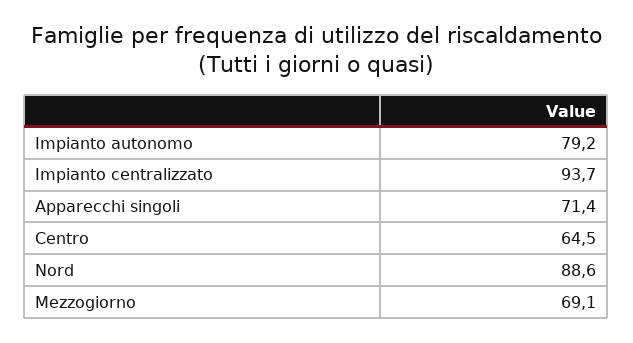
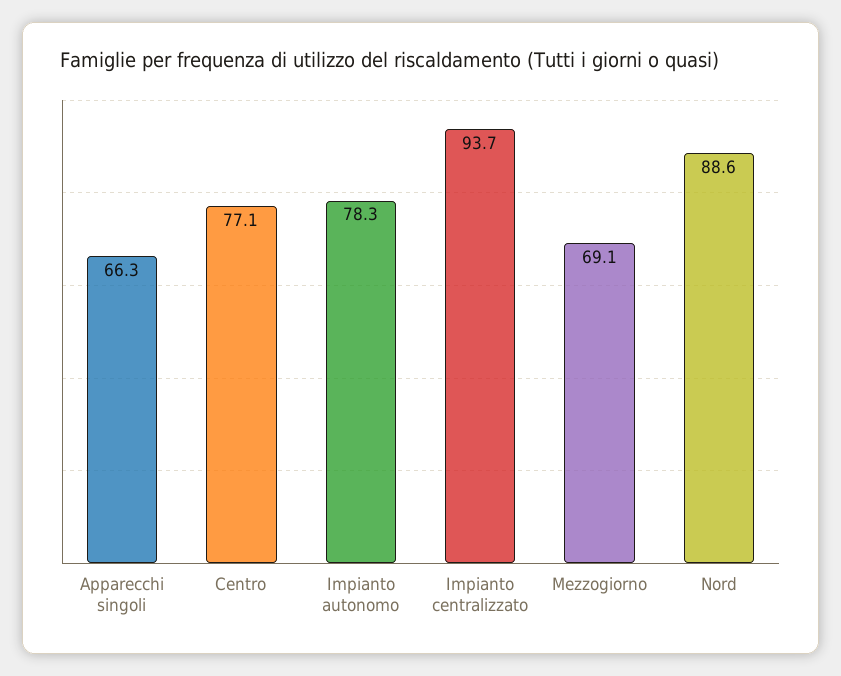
  {
-   "Impianto autonomo": 79.2,
+   "Impianto autonomo": 78.3,
    "Impianto centralizzato": 93.7,
-   "Apparecchi singoli": 71.4,
+   "Apparecchi singoli": 66.3,
-   "Centro": 64.5,
+   "Centro": 77.1,
    "Nord": 88.6,
    "Mezzogiorno": 69.1
  }

